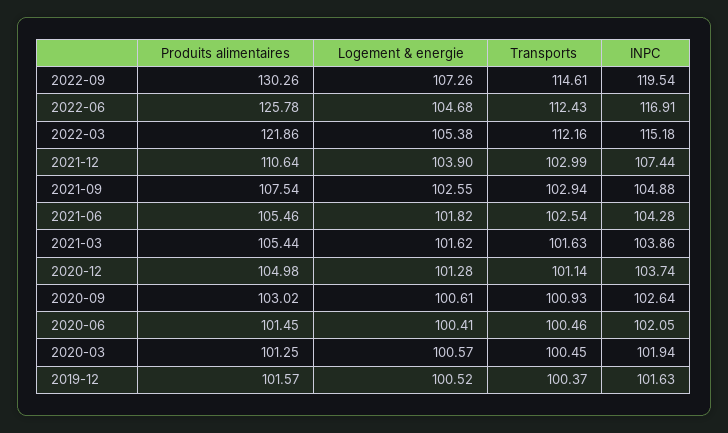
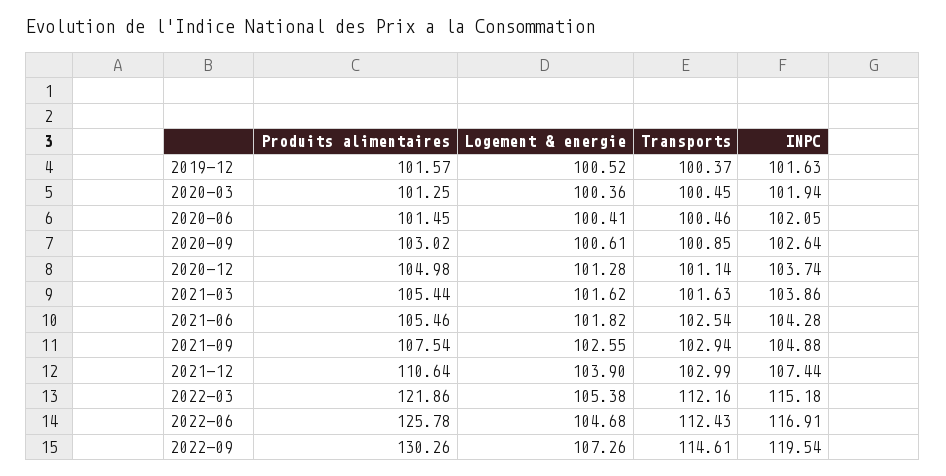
  {
    "Produits alimentaires": {
      "2022-09": 130.26,
      "2022-06": 125.78,
      "2022-03": 121.86,
      "2021-12": 110.64,
      "2021-09": 107.54,
      "2021-06": 105.46,
      "2021-03": 105.44,
      "2020-12": 104.98,
      "2020-09": 103.02,
      "2020-06": 101.45,
      "2020-03": 101.25,
      "2019-12": 101.57
    },
    "Logement & energie": {
      "2022-09": 107.26,
      "2022-06": 104.68,
      "2022-03": 105.38,
      "2021-12": 103.9,
      "2021-09": 102.55,
      "2021-06": 101.82,
      "2021-03": 101.62,
      "2020-12": 101.28,
      "2020-09": 100.61,
      "2020-06": 100.41,
-     "2020-03": 100.57,
+     "2020-03": 100.36,
      "2019-12": 100.52
    },
    "Transports": {
      "2022-09": 114.61,
      "2022-06": 112.43,
      "2022-03": 112.16,
      "2021-12": 102.99,
      "2021-09": 102.94,
      "2021-06": 102.54,
      "2021-03": 101.63,
      "2020-12": 101.14,
-     "2020-09": 100.93,
+     "2020-09": 100.85,
      "2020-06": 100.46,
      "2020-03": 100.45,
      "2019-12": 100.37
    },
    "INPC": {
      "2022-09": 119.54,
      "2022-06": 116.91,
      "2022-03": 115.18,
      "2021-12": 107.44,
      "2021-09": 104.88,
      "2021-06": 104.28,
      "2021-03": 103.86,
      "2020-12": 103.74,
      "2020-09": 102.64,
      "2020-06": 102.05,
      "2020-03": 101.94,
      "2019-12": 101.63
    }
  }

